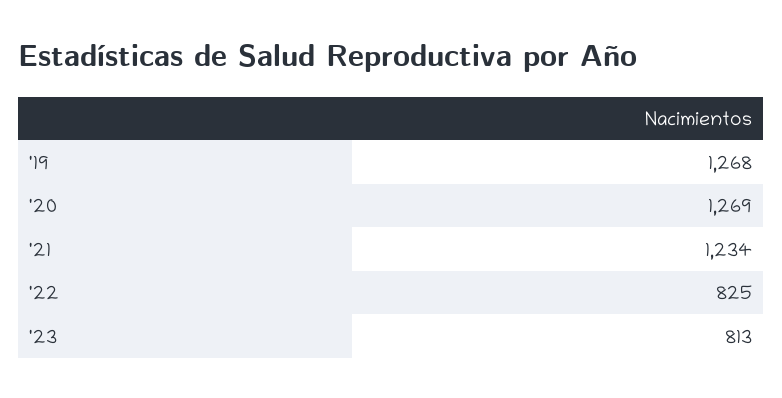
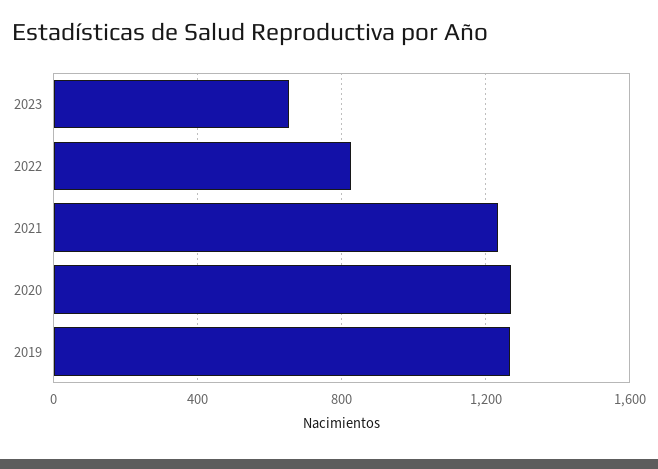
  {
    "'19": 1268,
    "'20": 1269,
    "'21": 1234,
    "'22": 825,
-   "'23": 813
+   "'23": 650
  }

